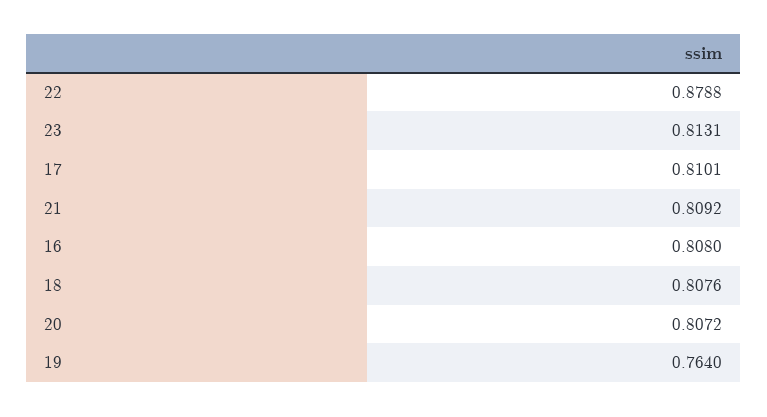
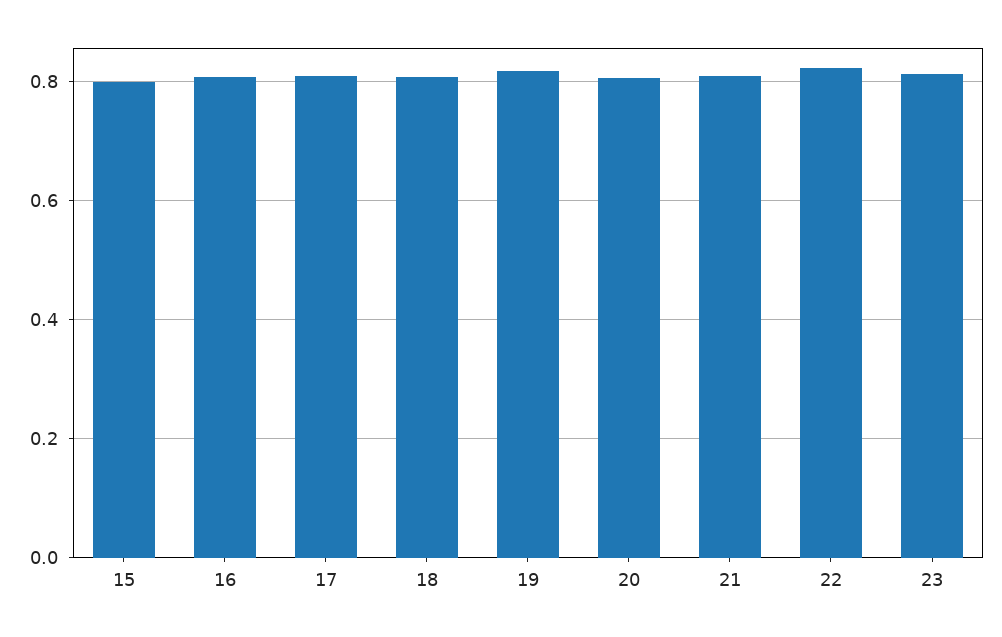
  {
-   "22": 0.8788,
+   "22": 0.82,
    "23": 0.8131,
    "17": 0.8101,
    "21": 0.8092,
    "16": 0.808,
    "18": 0.8076,
    "20": 0.8072,
-   "19": 0.764
+   "19": 0.82,
+   "15": 0.8
  }

